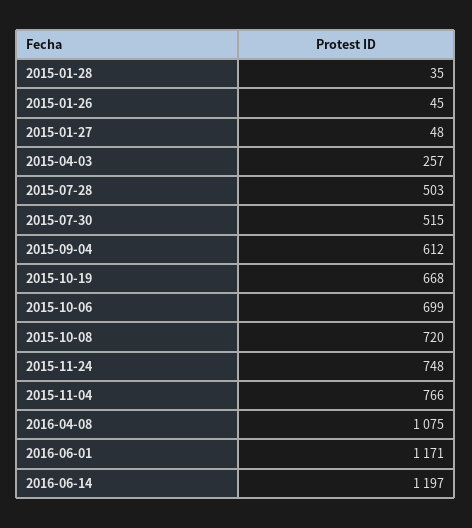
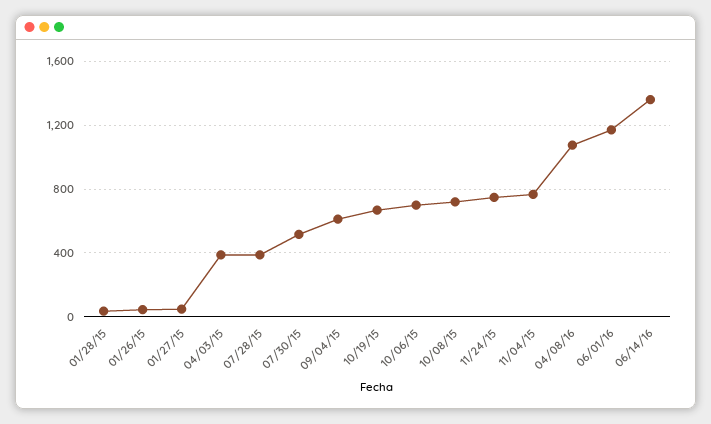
  {
    "2015-01-28": 35,
    "2015-01-26": 45,
    "2015-01-27": 48,
-   "2015-04-03": 257,
+   "2015-04-03": 400,
-   "2015-07-28": 503,
+   "2015-07-28": 400,
    "2015-07-30": 515,
    "2015-09-04": 612,
    "2015-10-19": 668,
    "2015-10-06": 699,
    "2015-10-08": 720,
    "2015-11-24": 748,
    "2015-11-04": 766,
    "2016-04-08": 1075,
    "2016-06-01": 1171,
-   "2016-06-14": 1197
+   "2016-06-14": 1350
  }

